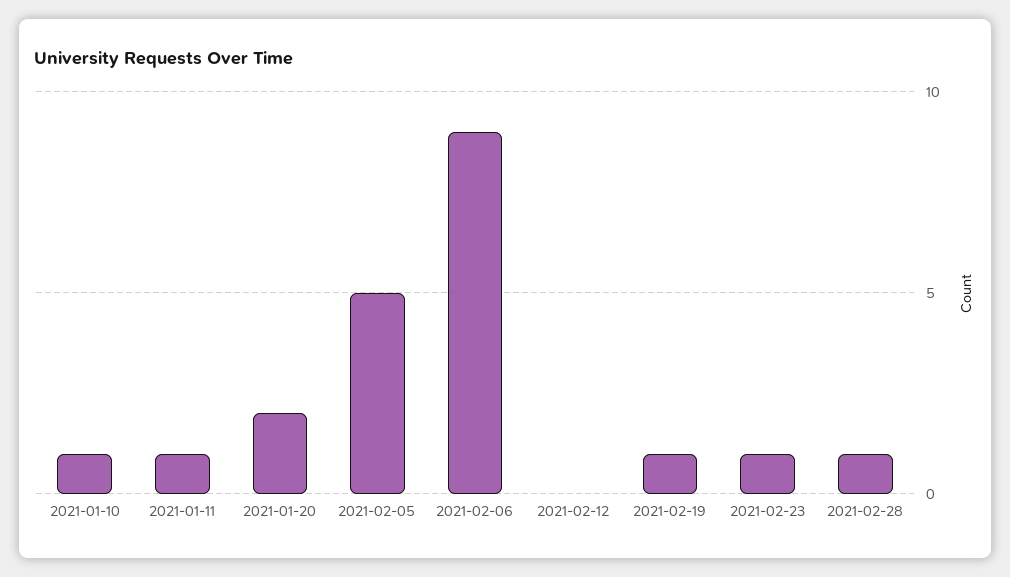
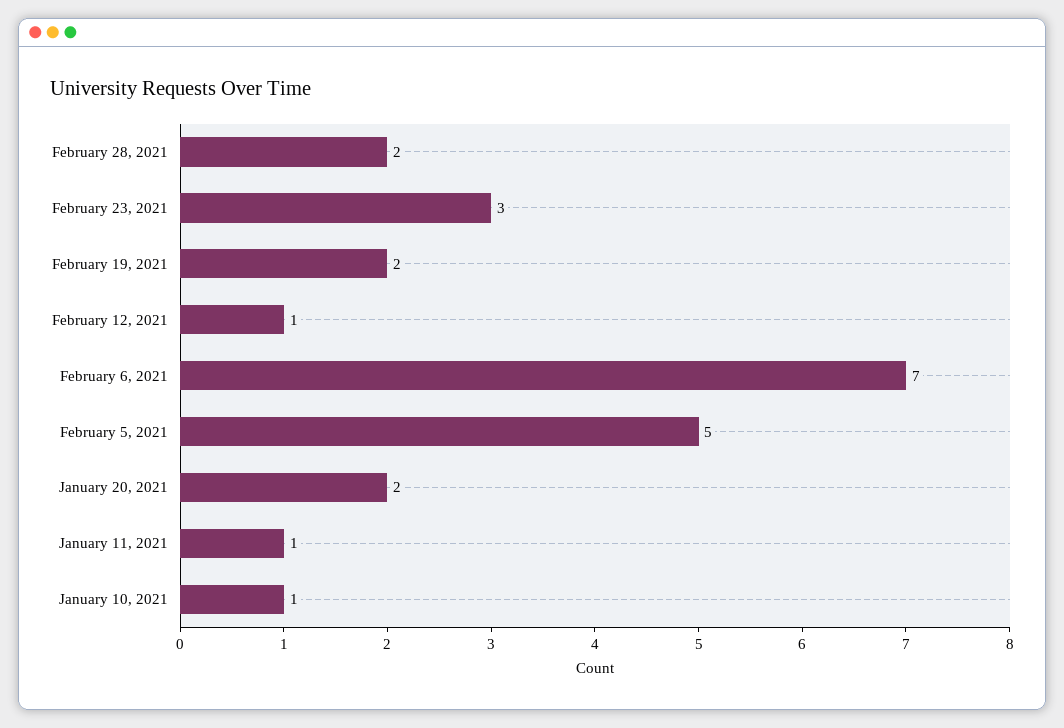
  {
    "2021-01-10": 1,
    "2021-01-11": 1,
    "2021-01-20": 2,
    "2021-02-05": 5,
-   "2021-02-06": 9,
+   "2021-02-06": 7,
-   "2021-02-12": 0,
+   "2021-02-12": 1,
-   "2021-02-19": 1,
+   "2021-02-19": 2,
-   "2021-02-23": 1,
+   "2021-02-23": 3,
-   "2021-02-28": 1
+   "2021-02-28": 2
  }

